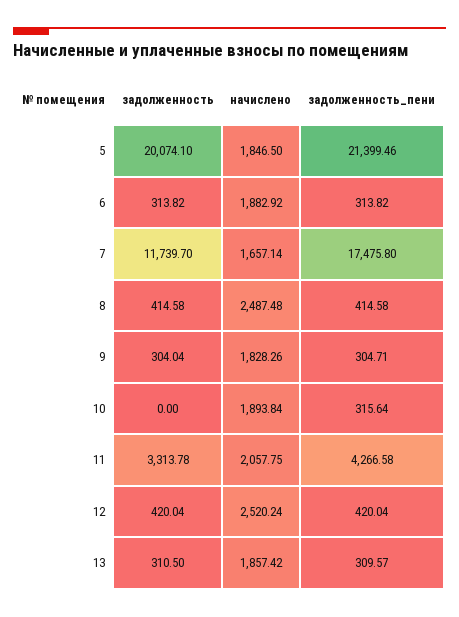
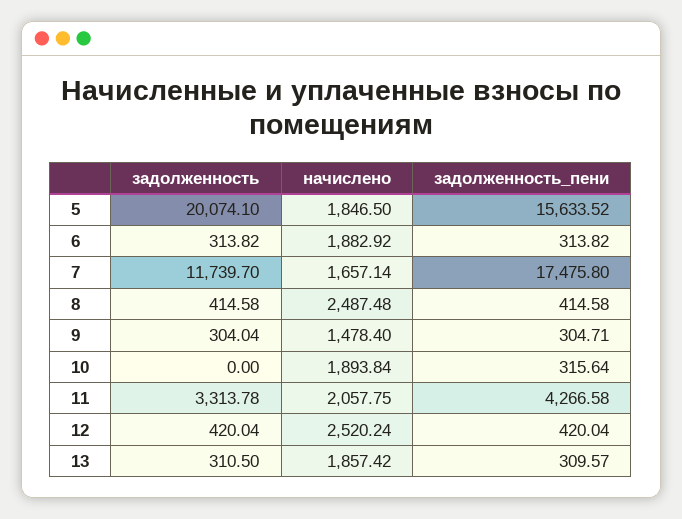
  {
    "задолженность": {
      "5": 20074.1,
      "6": 313.82,
      "7": 11739.7,
      "8": 414.58,
      "9": 304.04,
      "10": 0,
      "11": 3313.78,
      "12": 420.04,
      "13": 310.5
    },
    "начислено": {
      "5": 1846.5,
      "6": 1882.92,
      "7": 1657.14,
      "8": 2487.48,
-     "9": 1828.26,
+     "9": 1478.4,
      "10": 1893.84,
      "11": 2057.75,
      "12": 2520.24,
      "13": 1857.42
    },
    "задолженность_пени": {
-     "5": 21399.46,
+     "5": 15633.52,
      "6": 313.82,
      "7": 17475.8,
      "8": 414.58,
      "9": 304.71,
      "10": 315.64,
      "11": 4266.58,
      "12": 420.04,
      "13": 309.57
    }
  }

